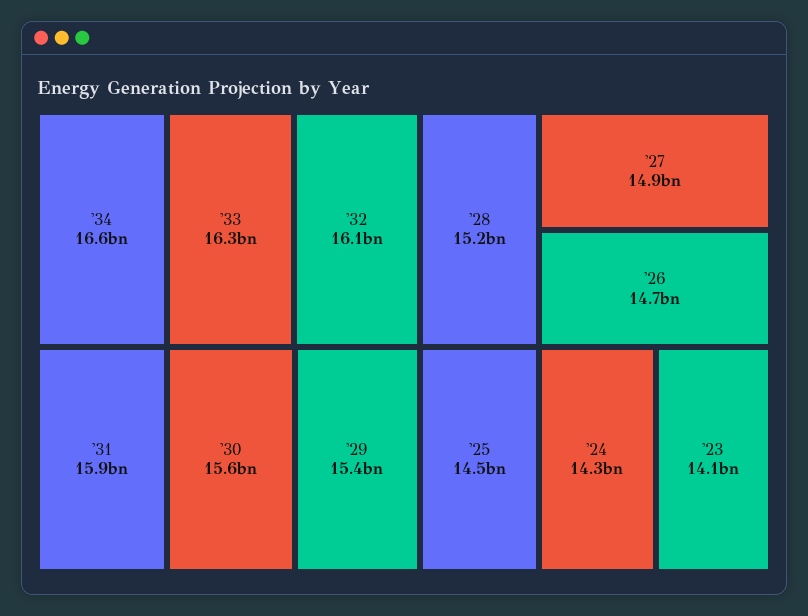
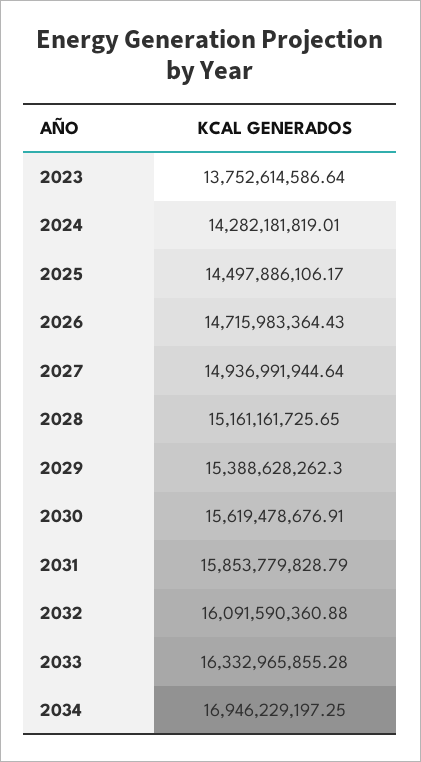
  {
-   "'34": 16600000000,
+   "'34": 16946229197.25,
    "'33": 16332965855.28,
    "'32": 16091590360.88,
    "'31": 15853779828.79,
    "'30": 15619478676.91,
    "'29": 15388628262.3,
    "'28": 15161161725.65,
    "'27": 14936991944.64,
    "'26": 14715983364.43,
    "'25": 14497886106.17,
    "'24": 14282181819.01,
-   "'23": 14100000000
+   "'23": 13752614586.64
  }

